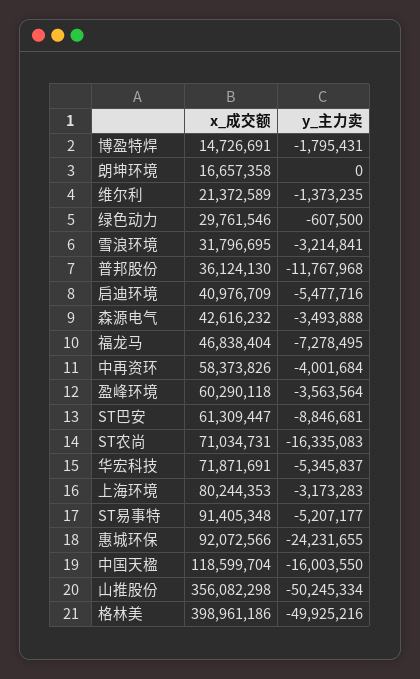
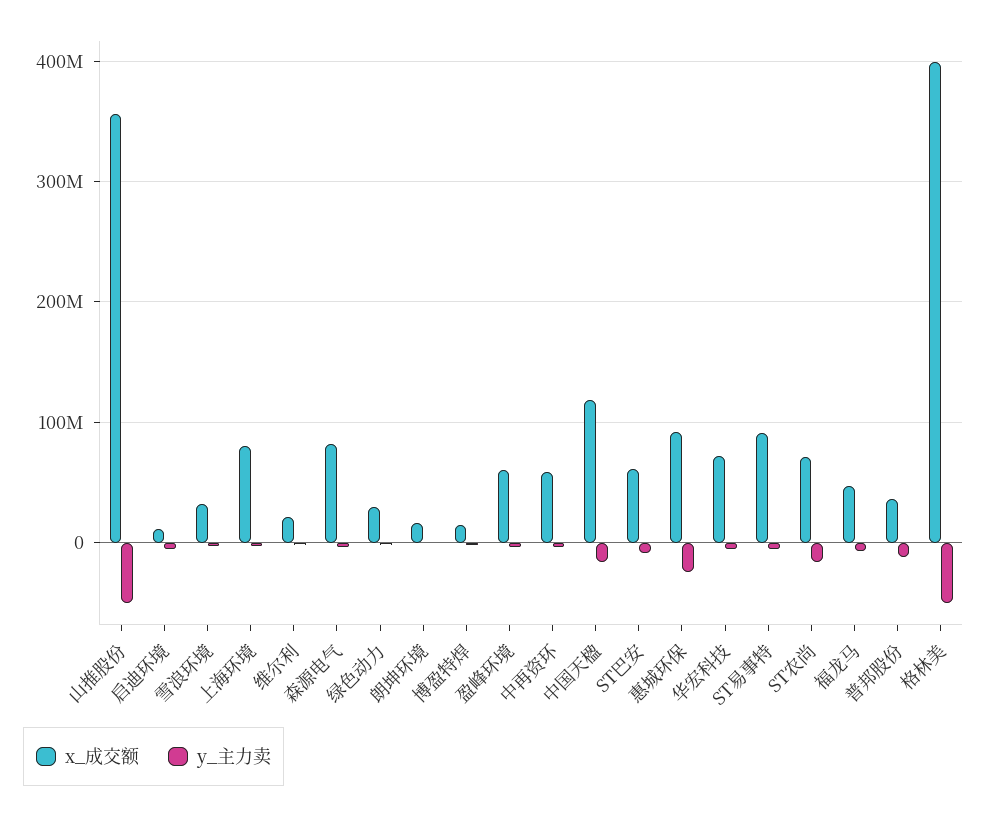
  {
    "x_成交额": {
      "博盈特焊": 14726691,
      "朗坤环境": 16657358,
      "维尔利": 21372589,
      "绿色动力": 29761546,
      "雪浪环境": 31796695,
      "普邦股份": 36124130,
-     "启迪环境": 40976709,
+     "启迪环境": 10000000,
-     "森源电气": 42616232,
+     "森源电气": 80000000,
      "福龙马": 46838404,
      "中再资环": 58373826,
      "盈峰环境": 60290118,
      "ST巴安": 61309447,
      "ST农尚": 71034731,
      "华宏科技": 71871691,
      "上海环境": 80244353,
      "ST易事特": 91405348,
      "惠城环保": 92072566,
      "中国天楹": 118599704,
      "山推股份": 356082298,
      "格林美": 398961186
    },
    "y_主力卖": {
      "博盈特焊": -1795431,
      "朗坤环境": 0,
      "维尔利": -1373235,
      "绿色动力": -607500,
      "雪浪环境": -3214841,
      "普邦股份": -11767968,
      "启迪环境": -5477716,
      "森源电气": -3493888,
      "福龙马": -7278495,
      "中再资环": -4001684,
      "盈峰环境": -3563564,
      "ST巴安": -8846681,
      "ST农尚": -16335083,
      "华宏科技": -5345837,
      "上海环境": -3173283,
      "ST易事特": -5207177,
      "惠城环保": -24231655,
      "中国天楹": -16003550,
      "山推股份": -50245334,
      "格林美": -49925216
    }
  }

